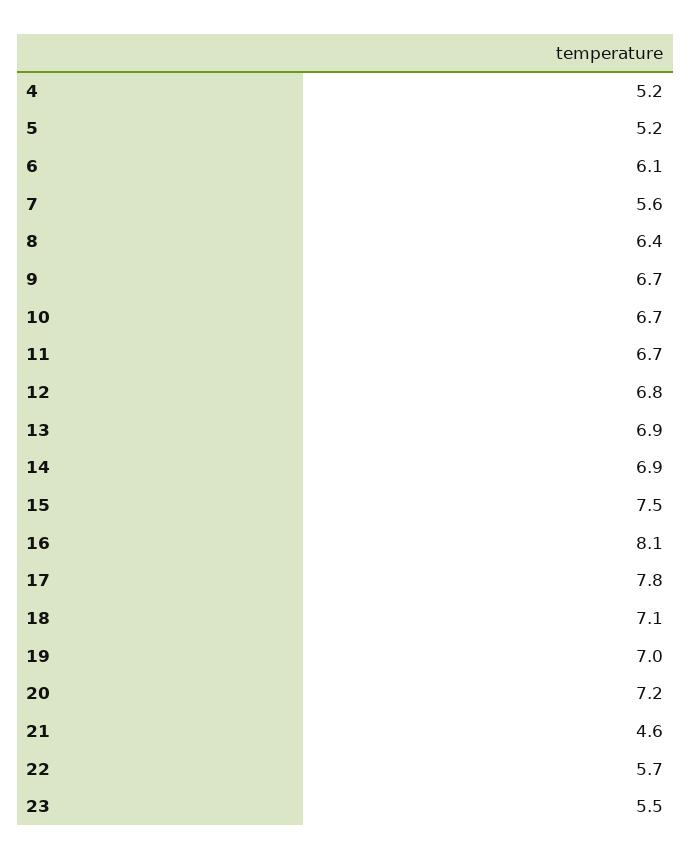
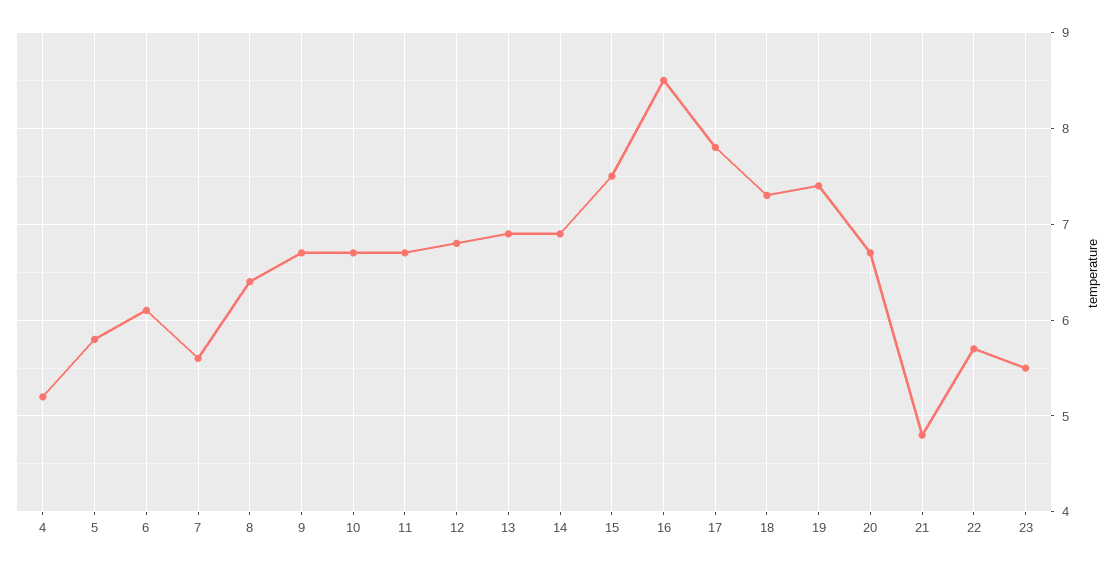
  {
    "4": 5.2,
-   "5": 5.2,
+   "5": 5.8,
    "6": 6.1,
    "7": 5.6,
    "8": 6.4,
    "9": 6.7,
    "10": 6.7,
    "11": 6.7,
    "12": 6.8,
    "13": 6.9,
    "14": 6.9,
    "15": 7.5,
-   "16": 8.1,
+   "16": 8.5,
    "17": 7.8,
-   "18": 7.1,
+   "18": 7.3,
-   "19": 7,
+   "19": 7.4,
-   "20": 7.2,
+   "20": 6.7,
-   "21": 4.6,
+   "21": 4.8,
    "22": 5.7,
    "23": 5.5
  }

